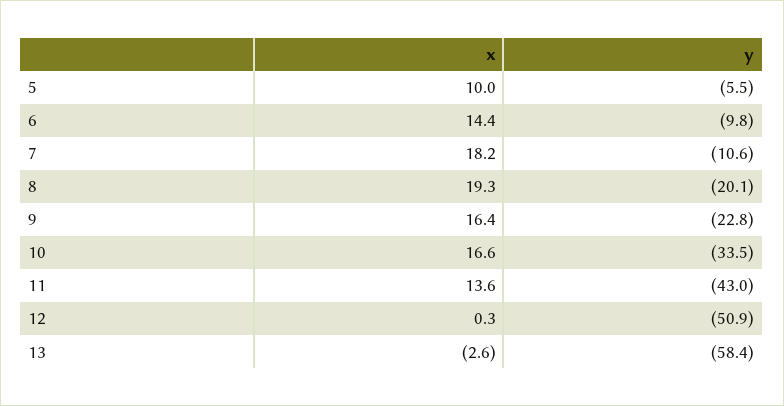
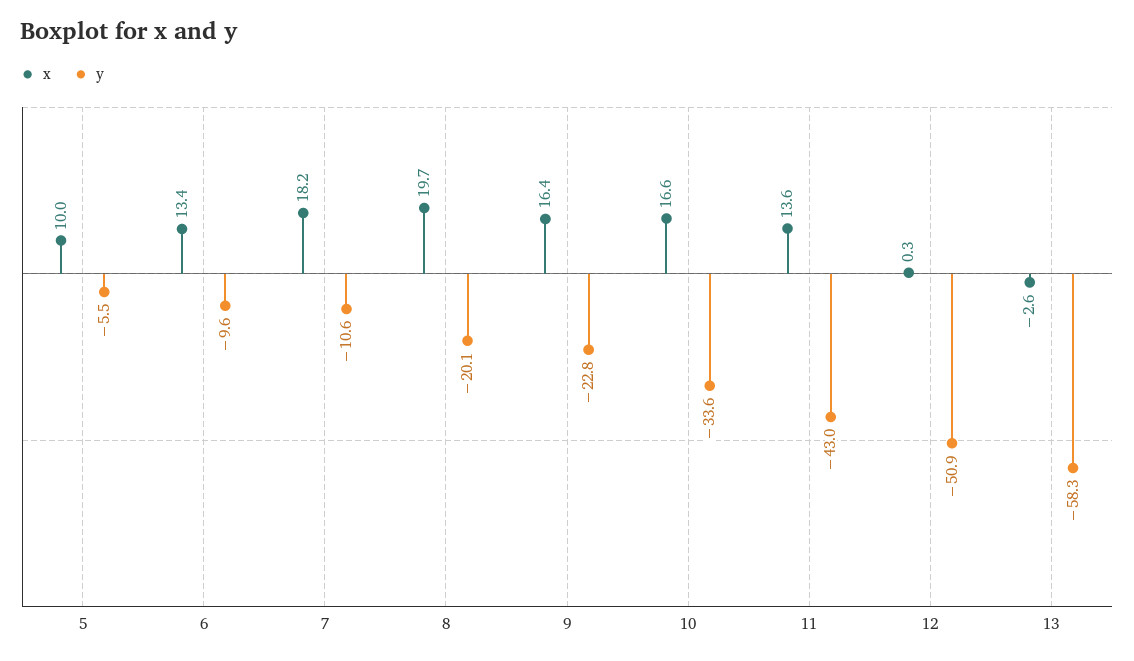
  {
    "x": {
      "5": 10,
-     "6": 14.4,
+     "6": 13.4,
      "7": 18.2,
-     "8": 19.3,
+     "8": 19.7,
      "9": 16.4,
      "10": 16.6,
      "11": 13.6,
      "12": 0.3,
      "13": -2.6
    },
    "y": {
      "5": -5.5,
-     "6": -9.8,
+     "6": -9.6,
      "7": -10.6,
      "8": -20.1,
      "9": -22.8,
-     "10": -33.5,
+     "10": -33.6,
      "11": -43,
      "12": -50.9,
-     "13": -58.4
+     "13": -58.3
    }
  }

